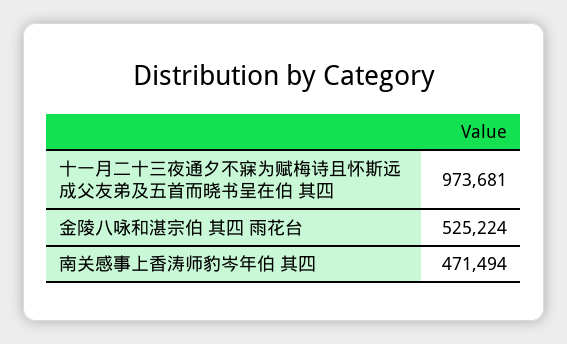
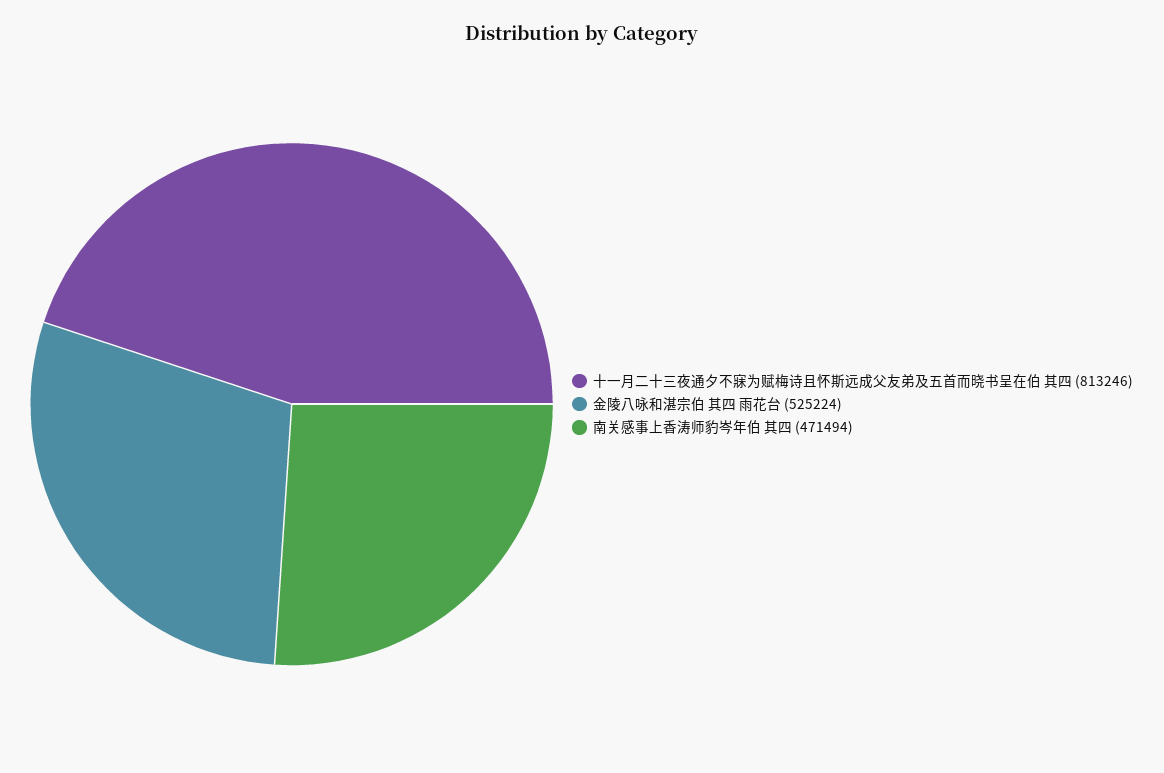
  {
-   "十一月二十三夜通夕不寐为赋梅诗且怀斯远成父友弟及五首而晓书呈在伯 其四": 973681,
+   "十一月二十三夜通夕不寐为赋梅诗且怀斯远成父友弟及五首而晓书呈在伯 其四": 813246,
    "金陵八咏和湛宗伯 其四 雨花台": 525224,
    "南关感事上香涛师豹岑年伯 其四": 471494
  }

